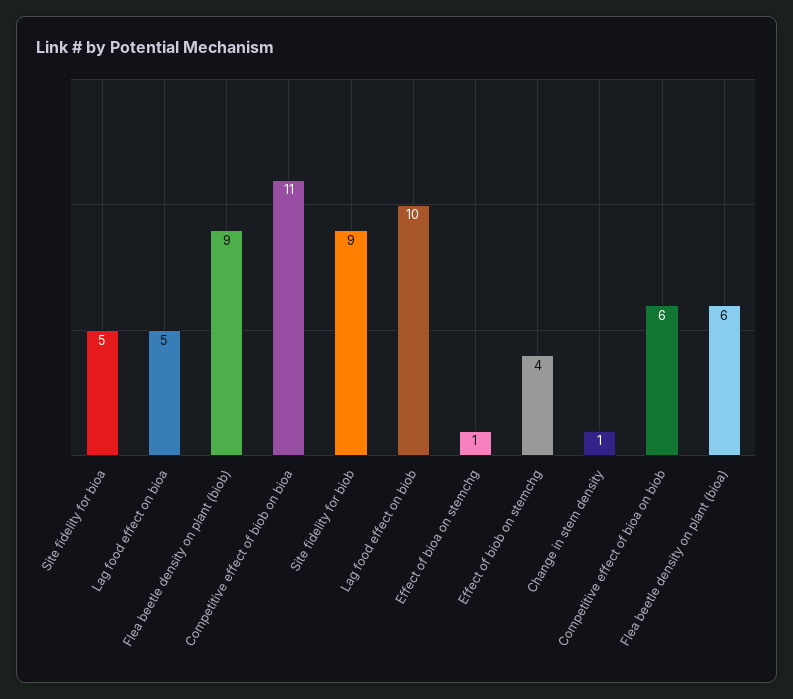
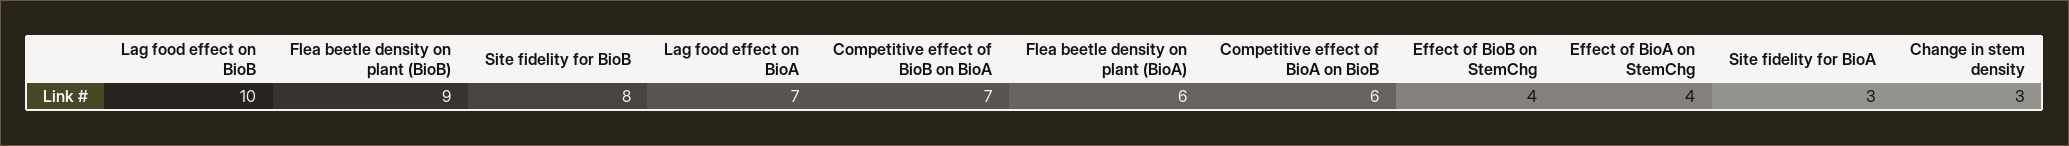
  {
-   "Site fidelity for bioa": 5,
+   "Site fidelity for bioa": 3,
-   "Lag food effect on bioa": 5,
+   "Lag food effect on bioa": 7,
    "Flea beetle density on plant (biob)": 9,
-   "Competitive effect of biob on bioa": 11,
+   "Competitive effect of biob on bioa": 7,
-   "Site fidelity for biob": 9,
+   "Site fidelity for biob": 8,
    "Lag food effect on biob": 10,
-   "Effect of bioa on stemchg": 1,
+   "Effect of bioa on stemchg": 4,
    "Effect of biob on stemchg": 4,
-   "Change in stem density": 1,
+   "Change in stem density": 3,
    "Competitive effect of bioa on biob": 6,
    "Flea beetle density on plant (bioa)": 6
  }

